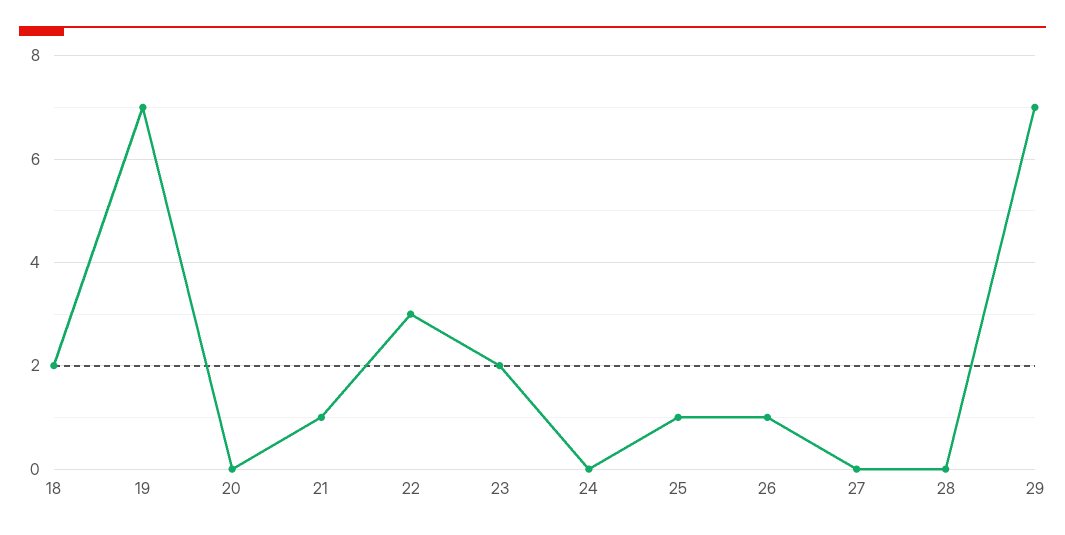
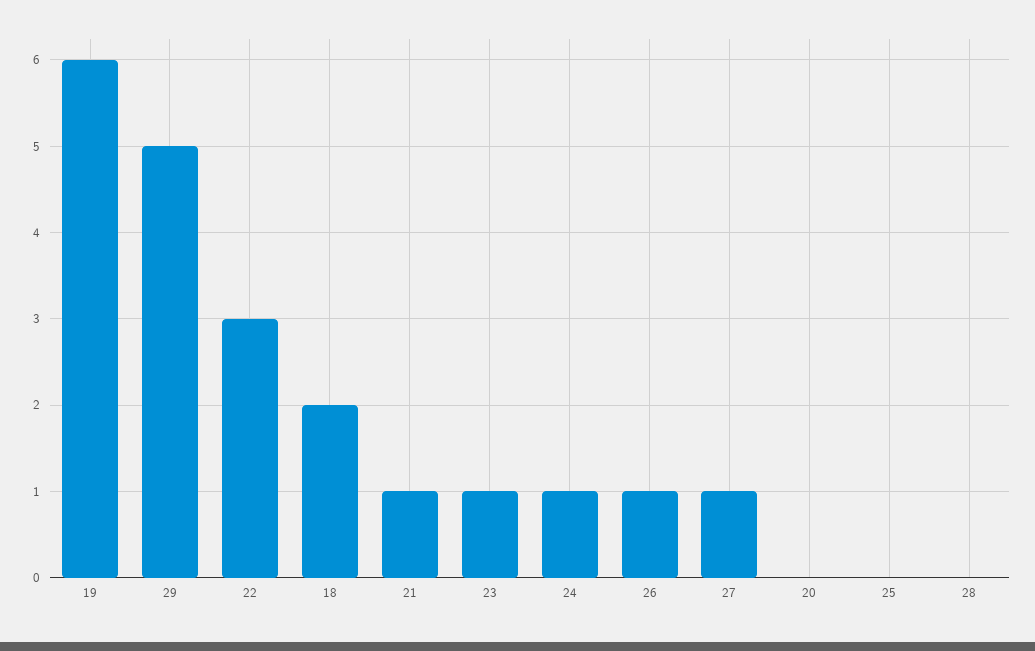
  {
    "18": 2,
-   "19": 7,
+   "19": 6,
    "20": 0,
    "21": 1,
    "22": 3,
-   "23": 2,
+   "23": 1,
-   "24": 0,
+   "24": 1,
-   "25": 1,
+   "25": 0,
    "26": 1,
-   "27": 0,
+   "27": 1,
    "28": 0,
-   "29": 7
+   "29": 5
  }

